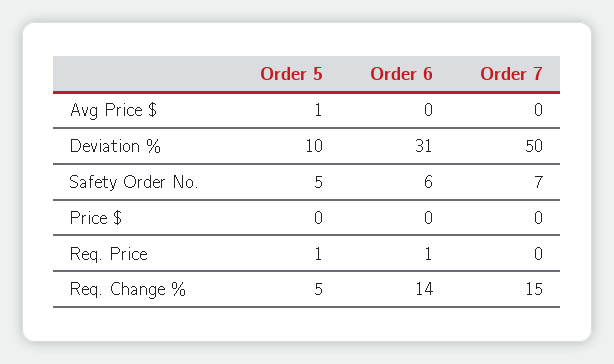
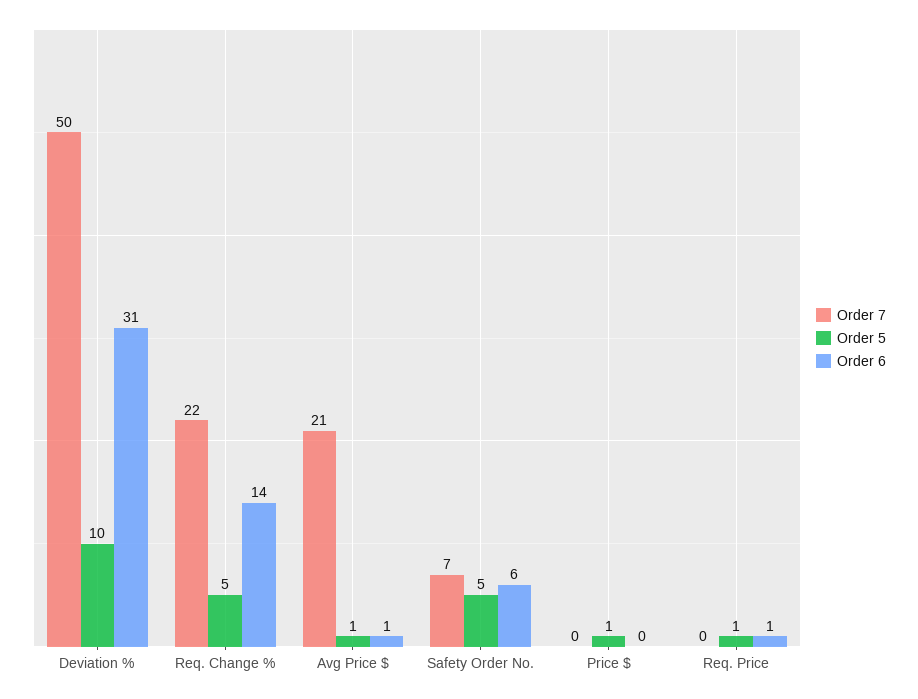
  {
    "Order 5": {
      "Avg Price $": 1,
      "Deviation %": 10,
      "Safety Order No.": 5,
-     "Price $": 0,
+     "Price $": 1,
      "Req. Price": 1,
      "Req. Change %": 5
    },
    "Order 6": {
-     "Avg Price $": 0,
+     "Avg Price $": 1,
      "Deviation %": 31,
      "Safety Order No.": 6,
      "Price $": 0,
      "Req. Price": 1,
      "Req. Change %": 14
    },
    "Order 7": {
-     "Avg Price $": 0,
+     "Avg Price $": 21,
      "Deviation %": 50,
      "Safety Order No.": 7,
      "Price $": 0,
      "Req. Price": 0,
-     "Req. Change %": 15
+     "Req. Change %": 22
    }
  }

